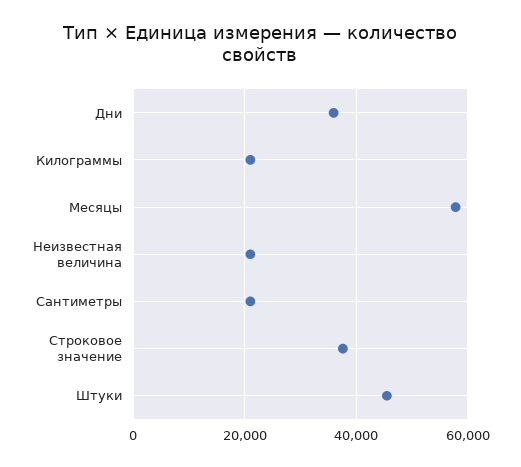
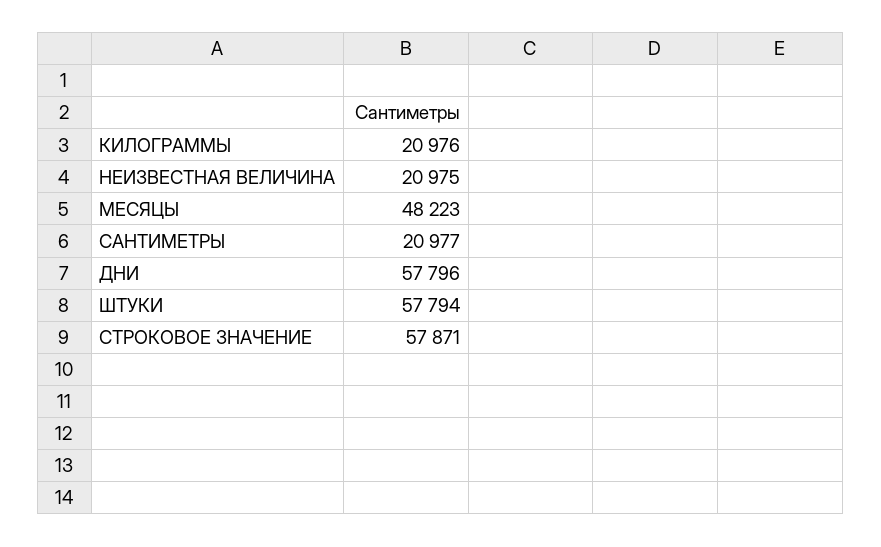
  {
-   "Дни": 36000,
+   "Дни": 57796,
    "Килограммы": 20976,
-   "Месяцы": 58000,
+   "Месяцы": 48223,
    "Неизвестная величина": 20975,
    "Сантиметры": 20977,
-   "Строковое значение": 38000,
+   "Строковое значение": 57871,
-   "Штуки": 46000
+   "Штуки": 57794
  }

